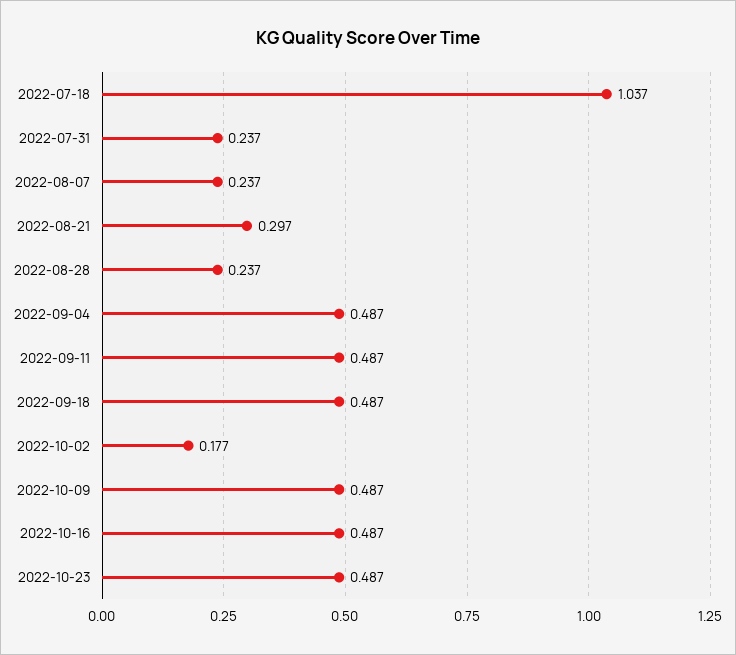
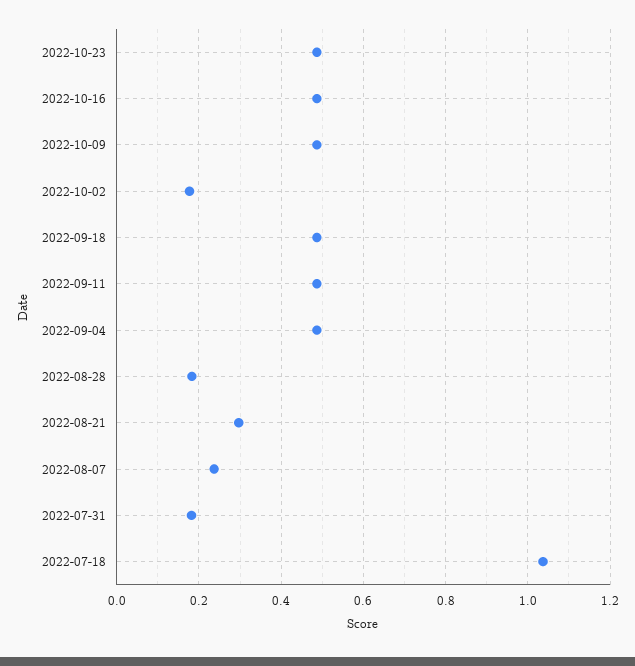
  {
    "2022-07-18": 1.037,
-   "2022-07-31": 0.237,
+   "2022-07-31": 0.18,
    "2022-08-07": 0.237,
    "2022-08-21": 0.297,
-   "2022-08-28": 0.237,
+   "2022-08-28": 0.18,
    "2022-09-04": 0.487,
    "2022-09-11": 0.487,
    "2022-09-18": 0.487,
    "2022-10-02": 0.177,
    "2022-10-09": 0.487,
    "2022-10-16": 0.487,
    "2022-10-23": 0.487
  }

